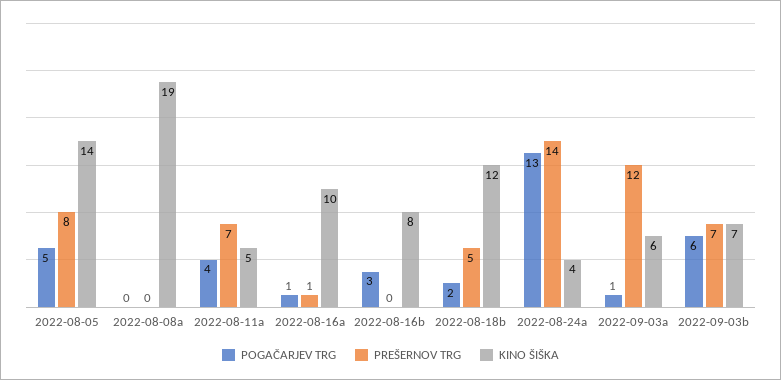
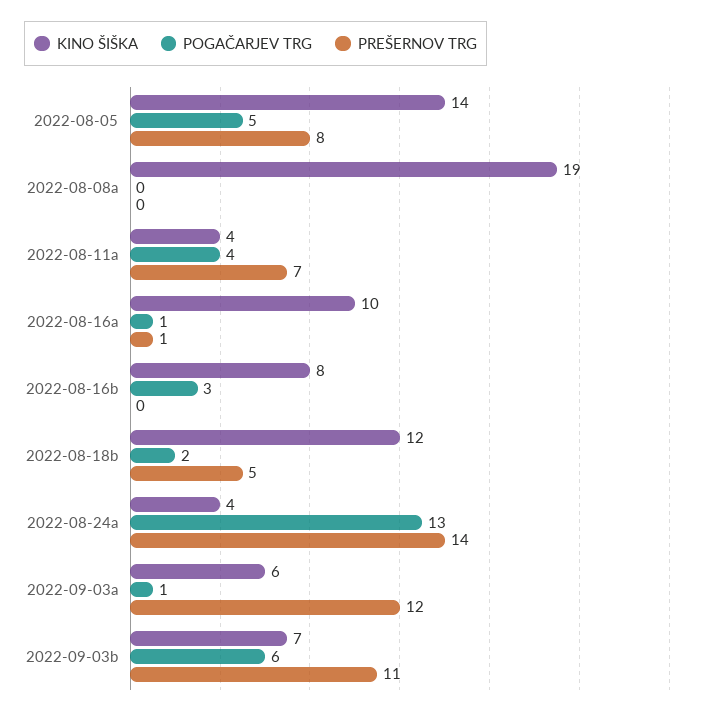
  {
    "POGAČARJEV TRG": {
      "2022-08-05": 5,
      "2022-08-08a": 0,
      "2022-08-11a": 4,
      "2022-08-16a": 1,
      "2022-08-16b": 3,
      "2022-08-18b": 2,
      "2022-08-24a": 13,
      "2022-09-03a": 1,
      "2022-09-03b": 6
    },
    "PREŠERNOV TRG": {
      "2022-08-05": 8,
      "2022-08-08a": 0,
      "2022-08-11a": 7,
      "2022-08-16a": 1,
      "2022-08-16b": 0,
      "2022-08-18b": 5,
      "2022-08-24a": 14,
      "2022-09-03a": 12,
-     "2022-09-03b": 7
+     "2022-09-03b": 11
    },
    "KINO ŠIŠKA": {
      "2022-08-05": 14,
      "2022-08-08a": 19,
-     "2022-08-11a": 5,
+     "2022-08-11a": 4,
      "2022-08-16a": 10,
      "2022-08-16b": 8,
      "2022-08-18b": 12,
      "2022-08-24a": 4,
      "2022-09-03a": 6,
      "2022-09-03b": 7
    }
  }

